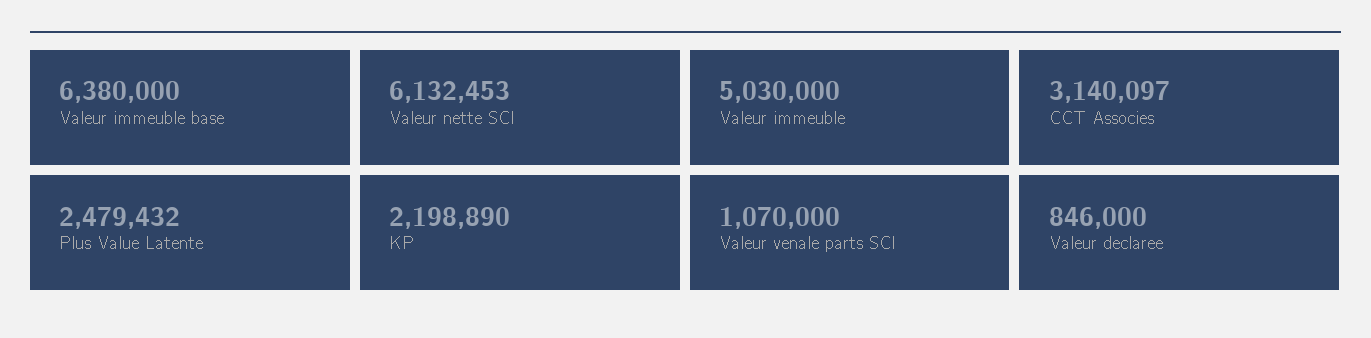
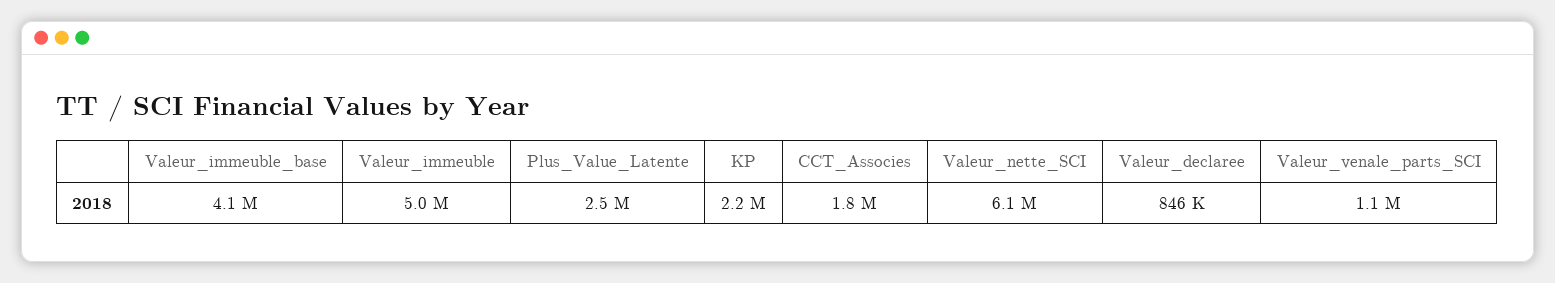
  {
-   "Valeur immeuble base": 6380000,
+   "Valeur immeuble base": 4100000,
    "Valeur nette SCI": 6132453,
    "Valeur immeuble": 5030000,
-   "CCT Associes": 3140097,
+   "CCT Associes": 1800000,
    "Plus Value Latente": 2479432,
    "KP": 2198890,
    "Valeur venale parts SCI": 1070000,
    "Valeur declaree": 846000
  }

